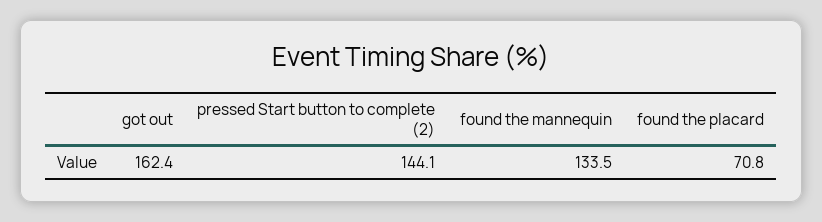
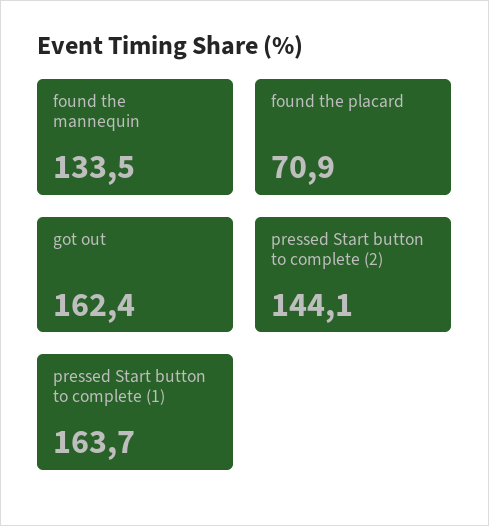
  {
    "got out": 162.4,
    "pressed Start button to complete (2)": 144.1,
    "found the mannequin": 133.5,
-   "found the placard": 70.8
+   "found the placard": 70.9,
+   "pressed Start button to complete (1)": 163.7
  }

